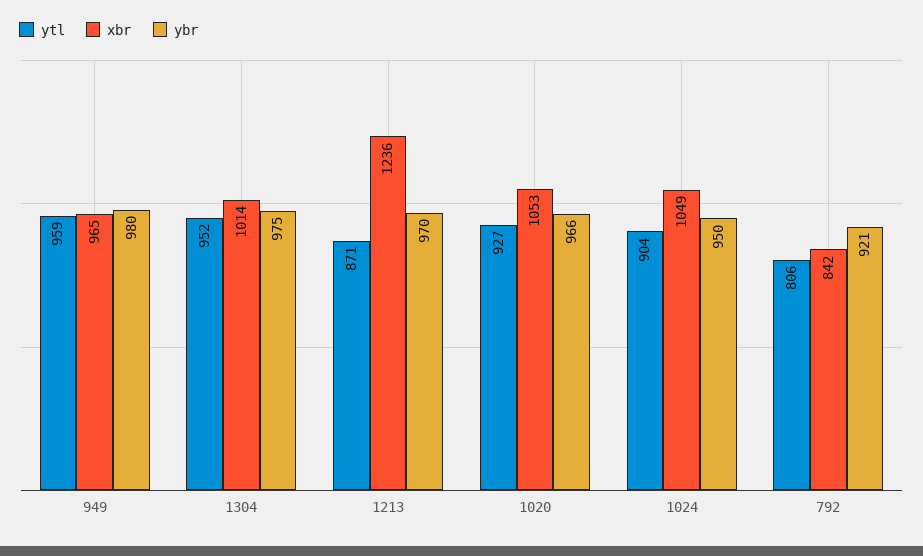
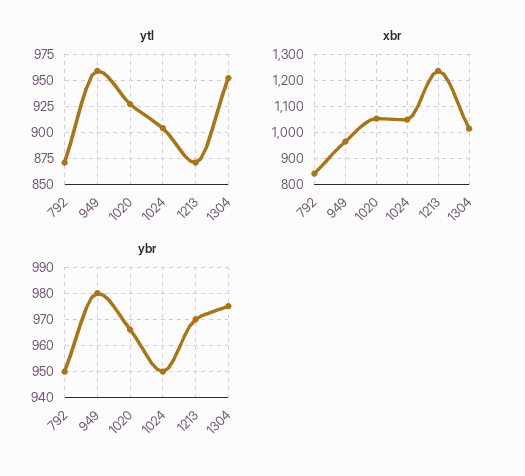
  {
    "ytl": {
      "949": 959,
      "1304": 952,
      "1213": 871,
      "1020": 927,
      "1024": 904,
-     "792": 806
+     "792": 875
    },
    "xbr": {
      "949": 965,
      "1304": 1014,
      "1213": 1236,
      "1020": 1053,
      "1024": 1049,
      "792": 842
    },
    "ybr": {
      "949": 980,
      "1304": 975,
      "1213": 970,
      "1020": 966,
      "1024": 950,
-     "792": 921
+     "792": 950
    }
  }

